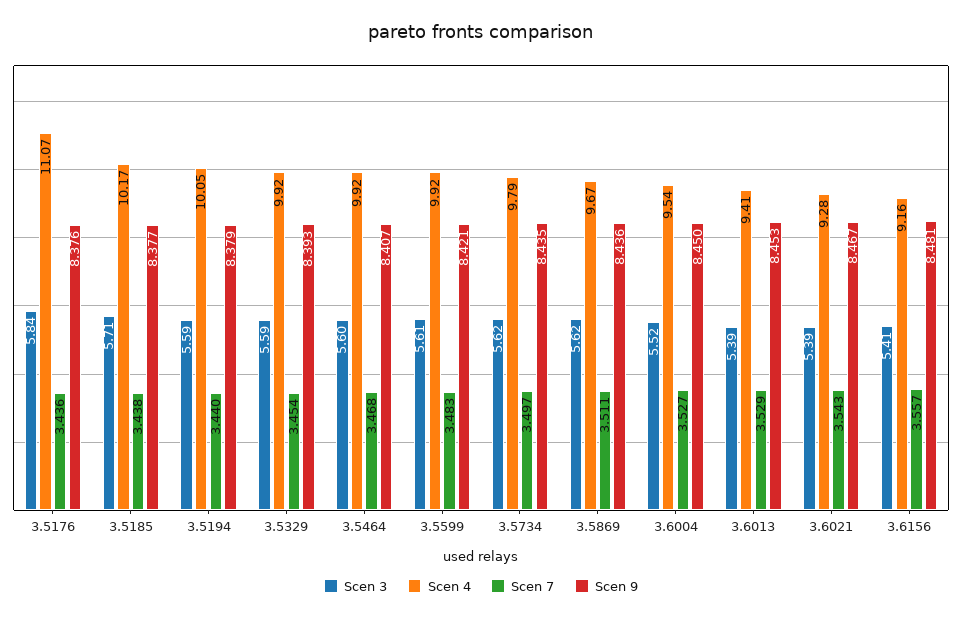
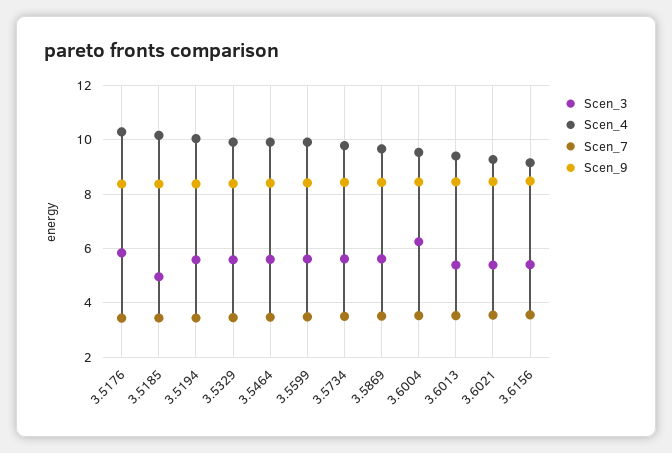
  {
    "Scen 3": {
      "3.5176": 5.84,
-     "3.5185": 5.71,
+     "3.5185": 5,
      "3.5194": 5.59,
      "3.5329": 5.59,
      "3.5464": 5.6,
      "3.5599": 5.61,
      "3.5734": 5.62,
      "3.5869": 5.62,
-     "3.6004": 5.52,
+     "3.6004": 6.25,
      "3.6013": 5.39,
      "3.6021": 5.39,
      "3.6156": 5.41
    },
    "Scen 4": {
-     "3.5176": 11.07,
+     "3.5176": 10.25,
      "3.5185": 10.17,
      "3.5194": 10.05,
      "3.5329": 9.92,
      "3.5464": 9.92,
      "3.5599": 9.92,
      "3.5734": 9.79,
      "3.5869": 9.67,
      "3.6004": 9.54,
      "3.6013": 9.41,
      "3.6021": 9.28,
      "3.6156": 9.16
    },
    "Scen 7": {
      "3.5176": 3.436,
      "3.5185": 3.438,
      "3.5194": 3.44,
      "3.5329": 3.454,
      "3.5464": 3.468,
      "3.5599": 3.483,
      "3.5734": 3.497,
      "3.5869": 3.511,
      "3.6004": 3.527,
      "3.6013": 3.529,
      "3.6021": 3.543,
      "3.6156": 3.557
    },
    "Scen 9": {
      "3.5176": 8.376,
      "3.5185": 8.377,
      "3.5194": 8.379,
      "3.5329": 8.393,
      "3.5464": 8.407,
      "3.5599": 8.421,
      "3.5734": 8.435,
      "3.5869": 8.436,
      "3.6004": 8.45,
      "3.6013": 8.453,
      "3.6021": 8.467,
      "3.6156": 8.481
    }
  }

